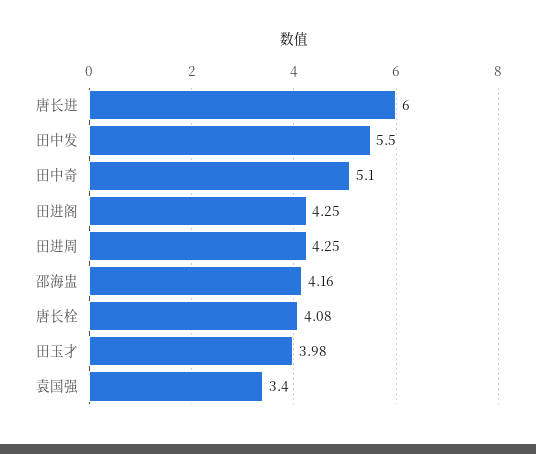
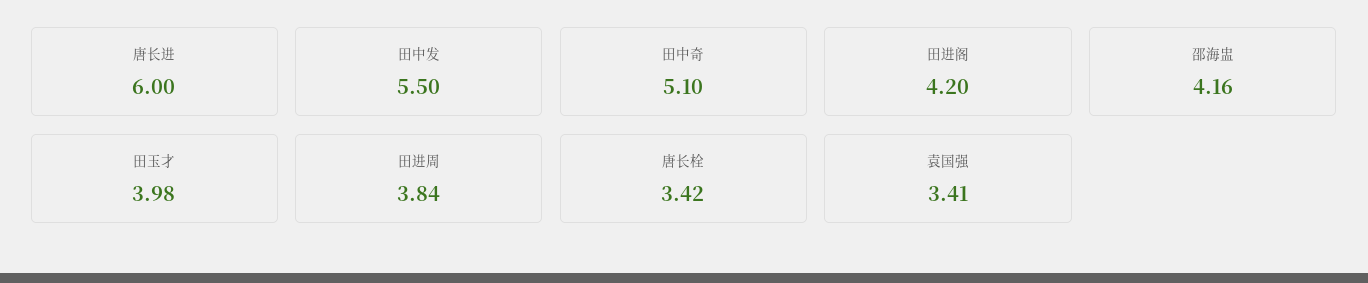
  {
    "唐长进": 6,
    "田中发": 5.5,
    "田中奇": 5.1,
-   "田进阁": 4.25,
+   "田进阁": 4.2,
-   "田进周": 4.25,
+   "田进周": 3.84,
    "邵海盅": 4.16,
-   "唐长栓": 4.08,
+   "唐长栓": 3.42,
    "田玉才": 3.98,
-   "袁国强": 3.4
+   "袁国强": 3.41
  }

